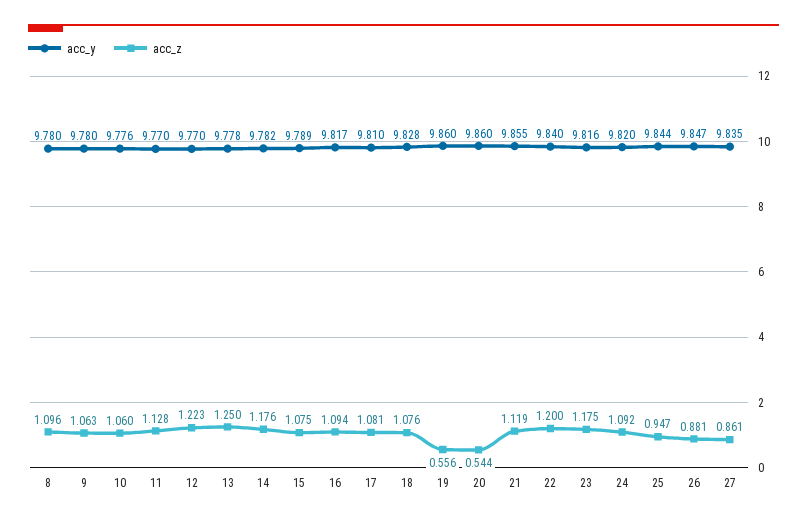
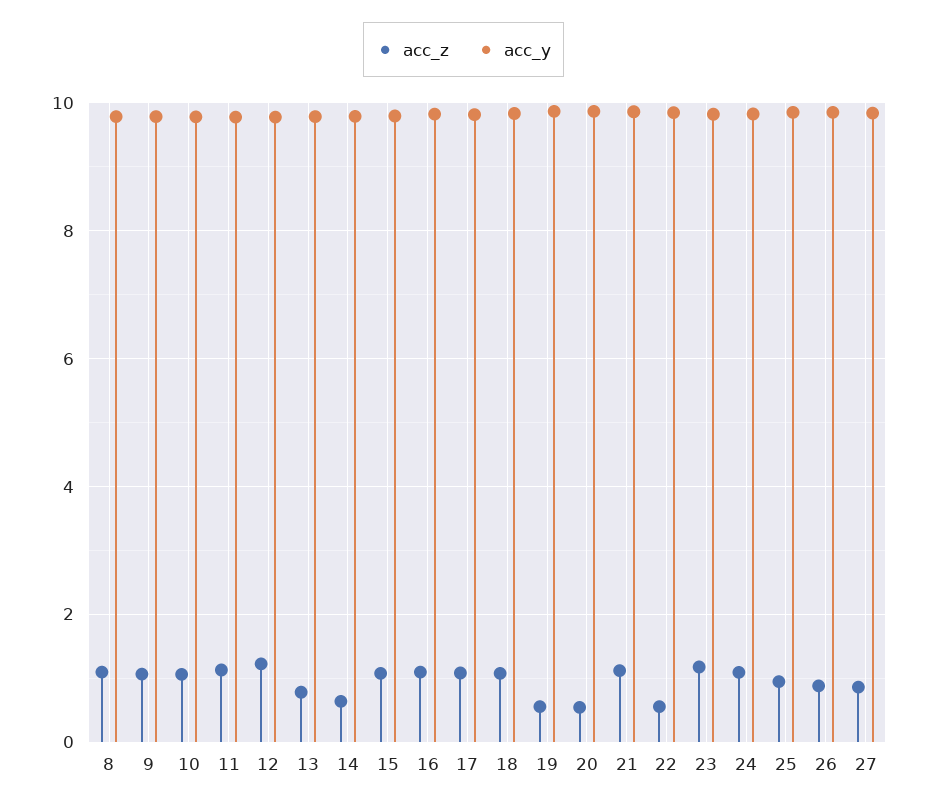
  {
    "acc_y": {
      "8": 9.78,
      "9": 9.78,
      "10": 9.776,
      "11": 9.77,
      "12": 9.77,
      "13": 9.778,
      "14": 9.782,
      "15": 9.789,
      "16": 9.817,
      "17": 9.81,
      "18": 9.828,
      "19": 9.86,
      "20": 9.86,
      "21": 9.855,
      "22": 9.84,
      "23": 9.816,
      "24": 9.82,
      "25": 9.844,
      "26": 9.847,
      "27": 9.835
    },
    "acc_z": {
      "8": 1.096,
      "9": 1.063,
      "10": 1.06,
      "11": 1.128,
      "12": 1.223,
-     "13": 1.25,
+     "13": 0.8,
-     "14": 1.176,
+     "14": 0.6,
      "15": 1.075,
      "16": 1.094,
      "17": 1.081,
      "18": 1.076,
      "19": 0.556,
      "20": 0.544,
      "21": 1.119,
-     "22": 1.2,
+     "22": 0.6,
      "23": 1.175,
      "24": 1.092,
      "25": 0.947,
      "26": 0.881,
      "27": 0.861
    }
  }

